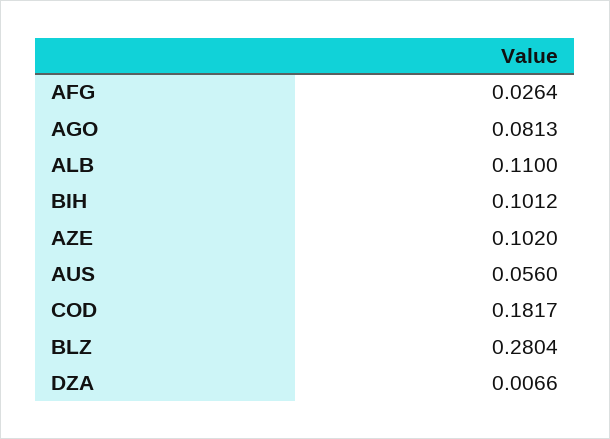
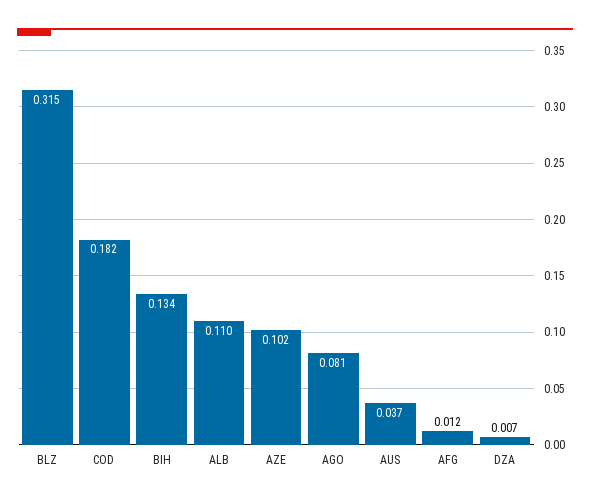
  {
-   "AFG": 0.0264,
+   "AFG": 0.012,
    "AGO": 0.0813,
    "ALB": 0.11,
-   "BIH": 0.1012,
+   "BIH": 0.134,
    "AZE": 0.102,
-   "AUS": 0.056,
+   "AUS": 0.037,
    "COD": 0.1817,
-   "BLZ": 0.2804,
+   "BLZ": 0.315,
    "DZA": 0.0066
  }

